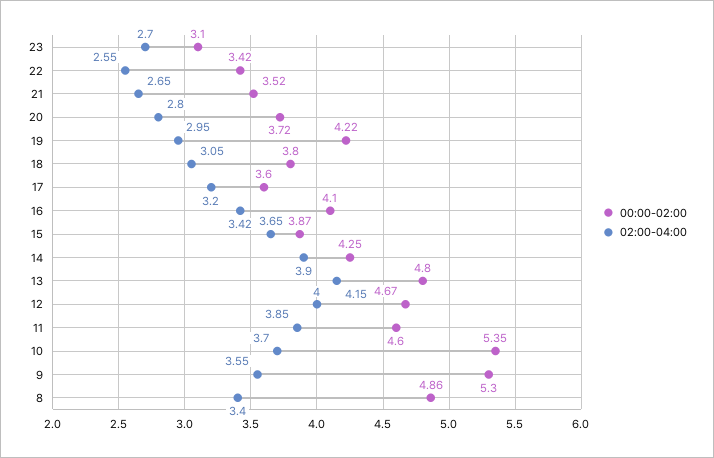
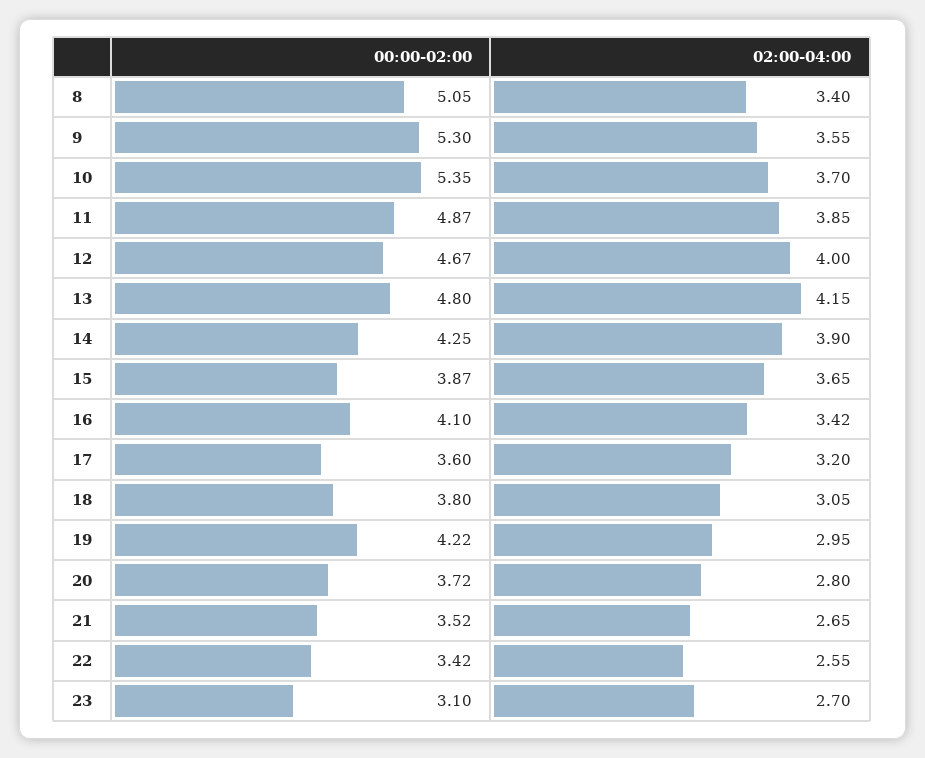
  {
    "00:00-02:00": {
      "23": 3.1,
      "22": 3.42,
      "21": 3.52,
      "20": 3.72,
      "19": 4.22,
      "18": 3.8,
      "17": 3.6,
      "16": 4.1,
      "15": 3.87,
      "14": 4.25,
      "13": 4.8,
      "12": 4.67,
-     "11": 4.6,
+     "11": 4.87,
      "10": 5.35,
      "9": 5.3,
-     "8": 4.86
+     "8": 5.05
    },
    "02:00-04:00": {
      "23": 2.7,
      "22": 2.55,
      "21": 2.65,
      "20": 2.8,
      "19": 2.95,
      "18": 3.05,
      "17": 3.2,
      "16": 3.42,
      "15": 3.65,
      "14": 3.9,
      "13": 4.15,
      "12": 4,
      "11": 3.85,
      "10": 3.7,
      "9": 3.55,
      "8": 3.4
    }
  }

